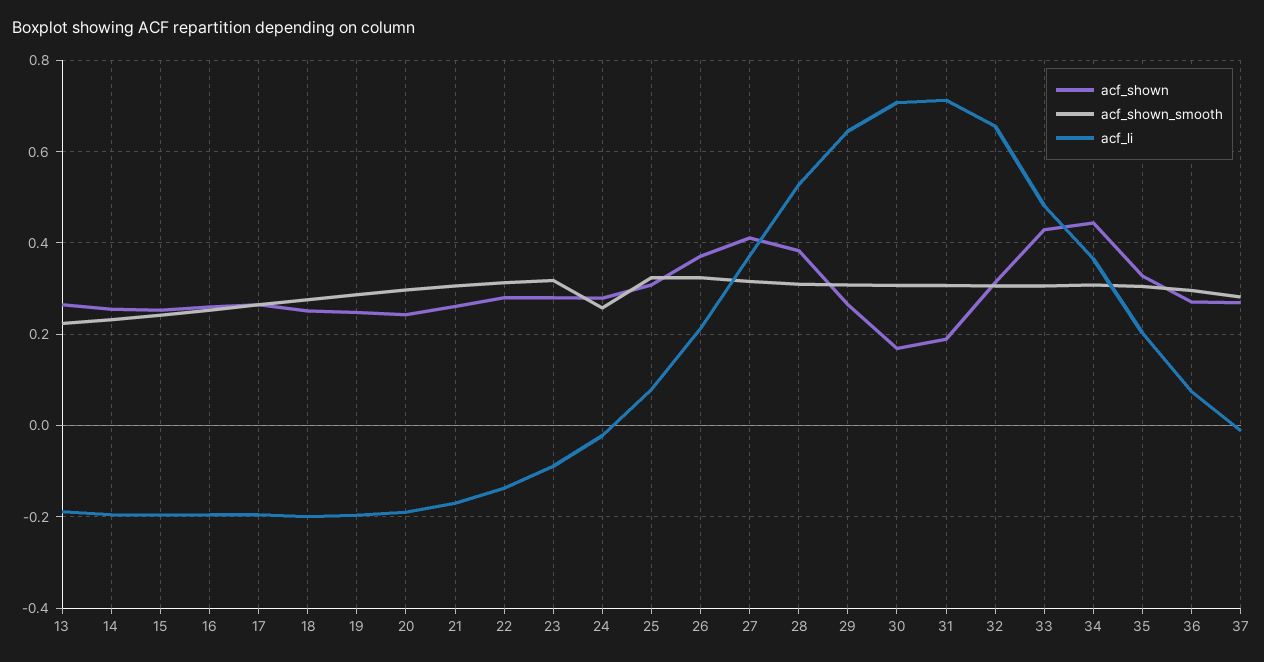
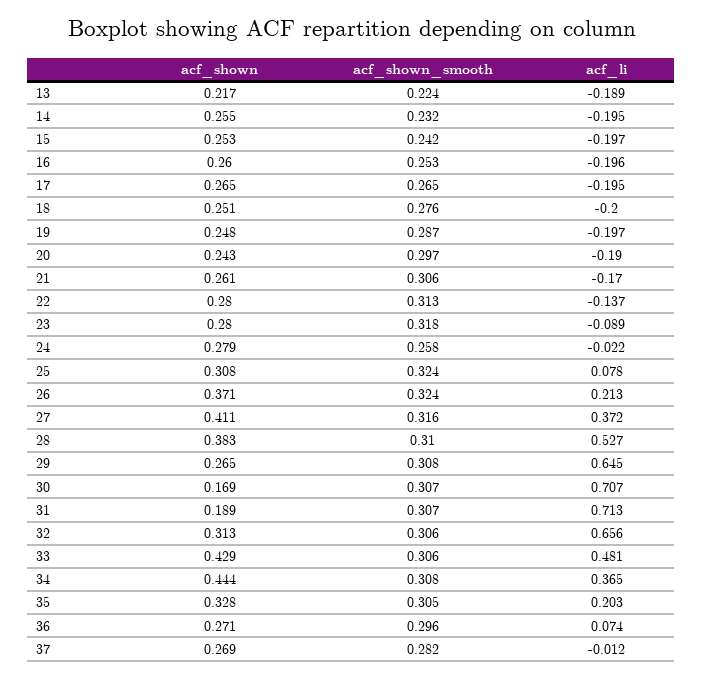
  {
    "acf_shown": {
-     "13": 0.26,
+     "13": 0.217,
      "14": 0.255,
      "15": 0.253,
      "16": 0.26,
      "17": 0.265,
      "18": 0.251,
      "19": 0.248,
      "20": 0.243,
      "21": 0.261,
      "22": 0.28,
      "23": 0.28,
      "24": 0.279,
      "25": 0.308,
      "26": 0.371,
      "27": 0.411,
      "28": 0.383,
      "29": 0.265,
      "30": 0.169,
      "31": 0.189,
      "32": 0.313,
      "33": 0.429,
      "34": 0.444,
      "35": 0.328,
      "36": 0.271,
      "37": 0.269
    },
    "acf_shown_smooth": {
      "13": 0.224,
      "14": 0.232,
      "15": 0.242,
      "16": 0.253,
      "17": 0.265,
      "18": 0.276,
      "19": 0.287,
      "20": 0.297,
      "21": 0.306,
      "22": 0.313,
      "23": 0.318,
      "24": 0.258,
      "25": 0.324,
      "26": 0.324,
      "27": 0.316,
      "28": 0.31,
      "29": 0.308,
      "30": 0.307,
      "31": 0.307,
      "32": 0.306,
      "33": 0.306,
      "34": 0.308,
      "35": 0.305,
      "36": 0.296,
      "37": 0.282
    },
    "acf_li": {
      "13": -0.189,
      "14": -0.195,
      "15": -0.197,
      "16": -0.196,
      "17": -0.195,
      "18": -0.2,
      "19": -0.197,
      "20": -0.19,
      "21": -0.17,
      "22": -0.137,
      "23": -0.089,
      "24": -0.022,
      "25": 0.078,
      "26": 0.213,
      "27": 0.372,
      "28": 0.527,
      "29": 0.645,
      "30": 0.707,
      "31": 0.713,
      "32": 0.656,
      "33": 0.481,
      "34": 0.365,
      "35": 0.203,
      "36": 0.074,
      "37": -0.012
    }
  }

